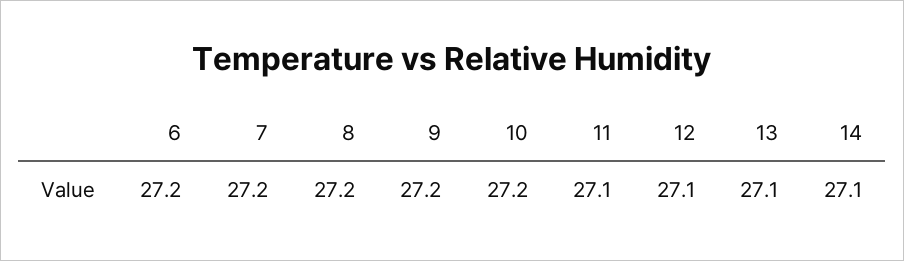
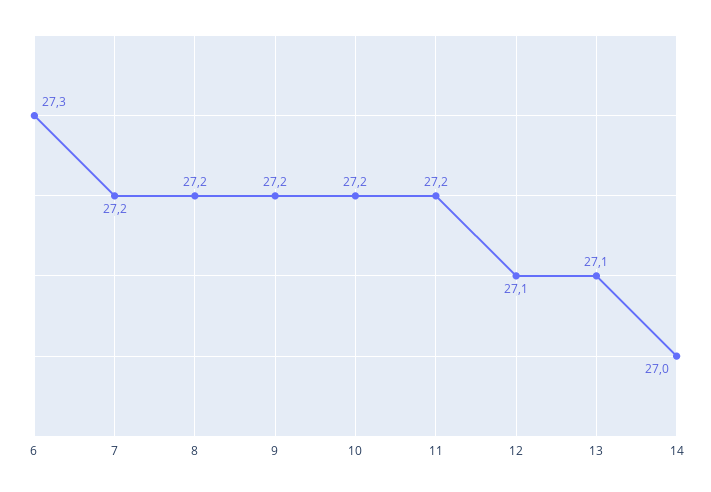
  {
-   "6": 27.2,
+   "6": 27.3,
    "7": 27.2,
    "8": 27.2,
    "9": 27.2,
    "10": 27.2,
-   "11": 27.1,
+   "11": 27.2,
    "12": 27.1,
    "13": 27.1,
-   "14": 27.1
+   "14": 27
  }

